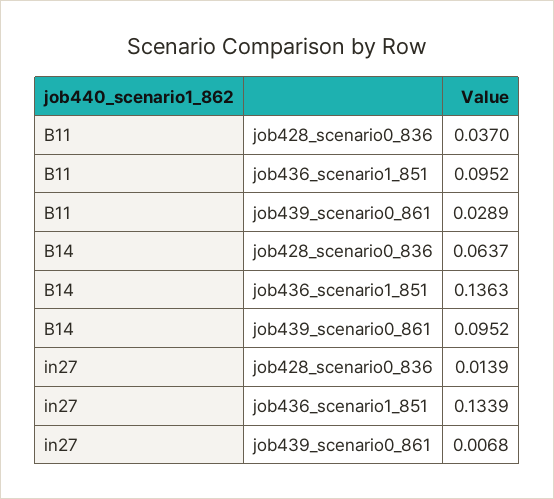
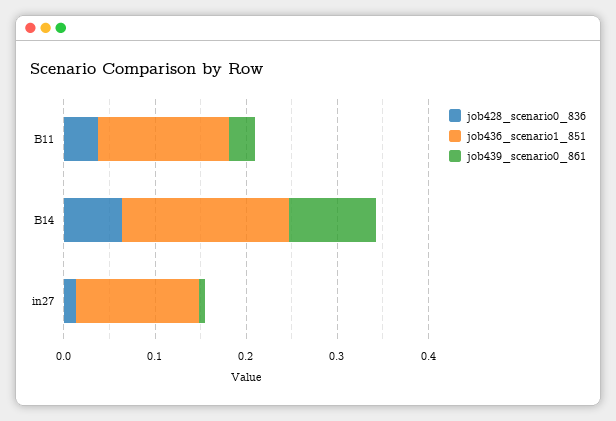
  {
    "job428_scenario0_836": {
      "B11": 0.037,
      "B14": 0.0637,
      "in27": 0.0139
    },
    "job436_scenario1_851": {
-     "B11": 0.0952,
+     "B11": 0.14,
-     "B14": 0.1363,
+     "B14": 0.18,
      "in27": 0.1339
    },
    "job439_scenario0_861": {
      "B11": 0.0289,
      "B14": 0.0952,
      "in27": 0.0068
    }
  }

